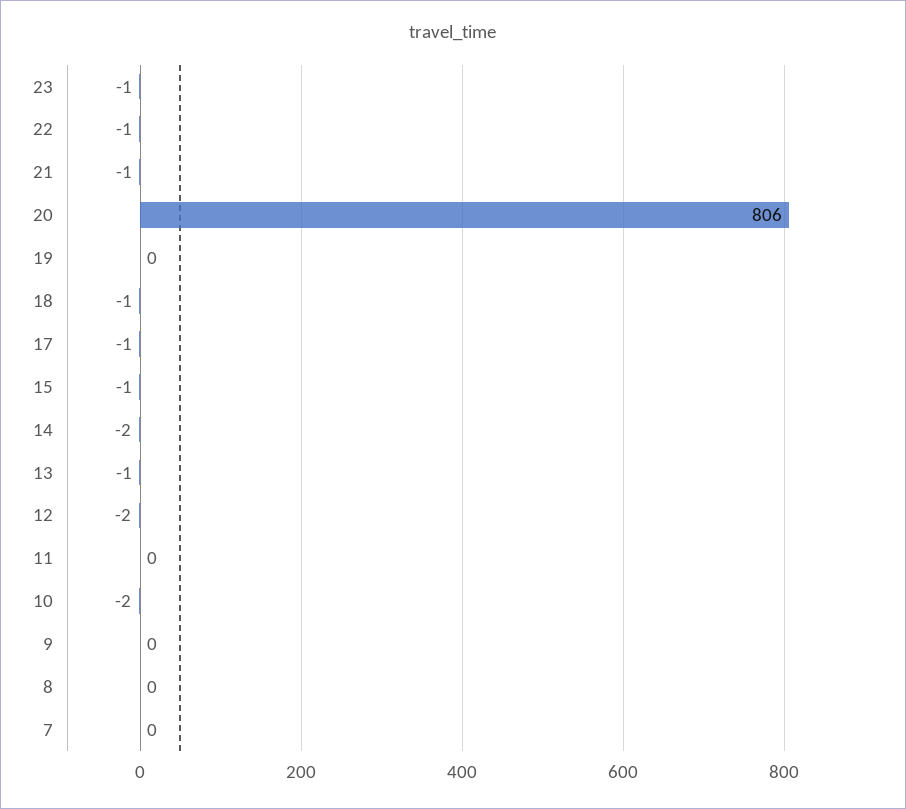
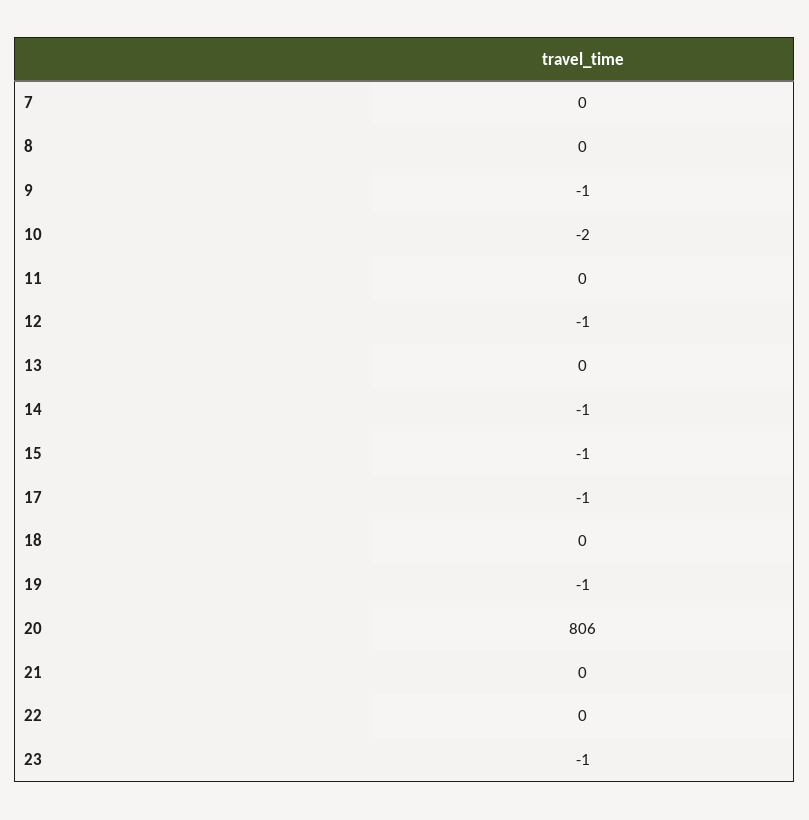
  {
    "23": -1,
-   "22": -1,
+   "22": 0,
-   "21": -1,
+   "21": 0,
    "20": 806,
-   "19": 0,
+   "19": -1,
-   "18": -1,
+   "18": 0,
    "17": -1,
    "15": -1,
-   "14": -2,
+   "14": -1,
-   "13": -1,
+   "13": 0,
-   "12": -2,
+   "12": -1,
    "11": 0,
    "10": -2,
-   "9": 0,
+   "9": -1,
    "8": 0,
    "7": 0
  }

